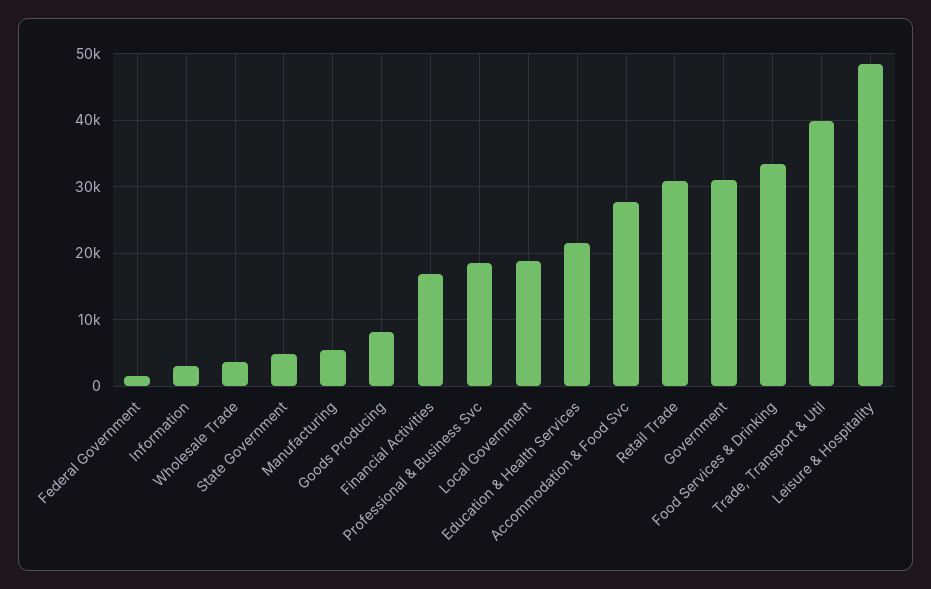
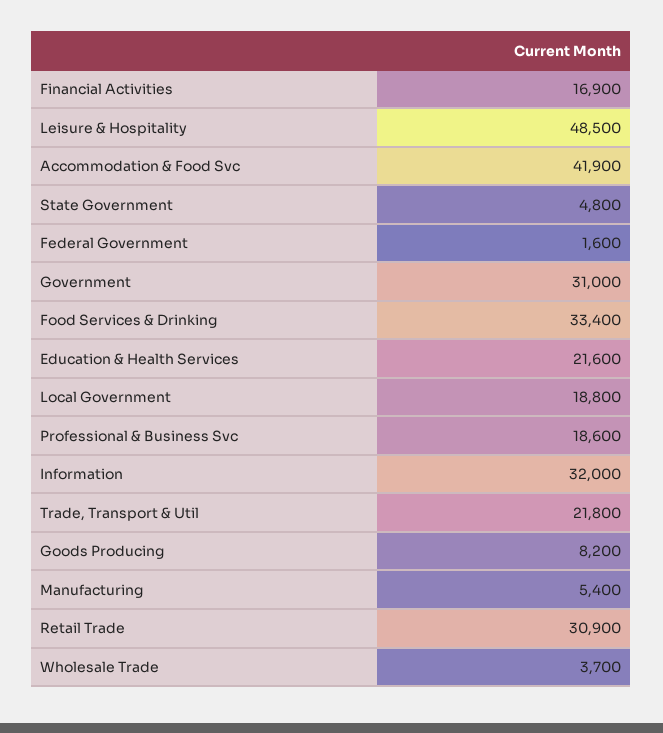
  {
    "Federal Government": 1600,
-   "Information": 3000,
+   "Information": 32000,
    "Wholesale Trade": 3700,
    "State Government": 4800,
    "Manufacturing": 5400,
    "Goods Producing": 8200,
    "Financial Activities": 16900,
    "Professional & Business Svc": 18600,
    "Local Government": 18800,
    "Education & Health Services": 21600,
-   "Accommodation & Food Svc": 28000,
+   "Accommodation & Food Svc": 41900,
    "Retail Trade": 30900,
    "Government": 31000,
    "Food Services & Drinking": 33400,
-   "Trade, Transport & Util": 40000,
+   "Trade, Transport & Util": 21800,
    "Leisure & Hospitality": 48500
  }

